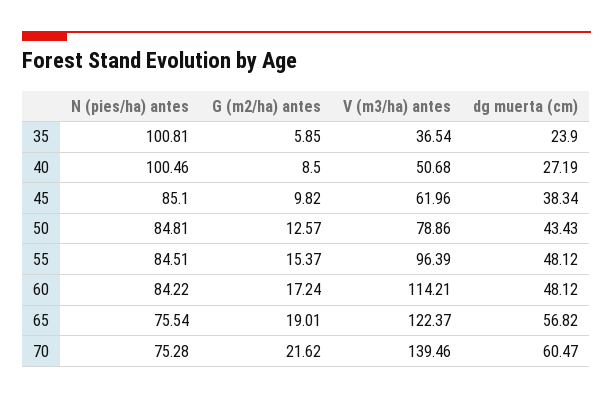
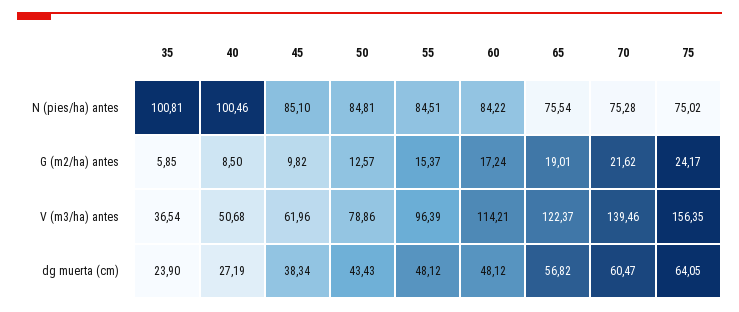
  {
    "N (pies/ha) antes": {
      "35": 100.81,
      "40": 100.46,
      "45": 85.1,
      "50": 84.81,
      "55": 84.51,
      "60": 84.22,
      "65": 75.54,
-     "70": 75.28
+     "70": 75.28,
+     "75": 75.02
    },
    "G (m2/ha) antes": {
      "35": 5.85,
      "40": 8.5,
      "45": 9.82,
      "50": 12.57,
      "55": 15.37,
      "60": 17.24,
      "65": 19.01,
-     "70": 21.62
+     "70": 21.62,
+     "75": 24.17
    },
    "V (m3/ha) antes": {
      "35": 36.54,
      "40": 50.68,
      "45": 61.96,
      "50": 78.86,
      "55": 96.39,
      "60": 114.21,
      "65": 122.37,
-     "70": 139.46
+     "70": 139.46,
+     "75": 156.35
    },
    "dg muerta (cm)": {
      "35": 23.9,
      "40": 27.19,
      "45": 38.34,
      "50": 43.43,
      "55": 48.12,
      "60": 48.12,
      "65": 56.82,
-     "70": 60.47
+     "70": 60.47,
+     "75": 64.05
    }
  }

